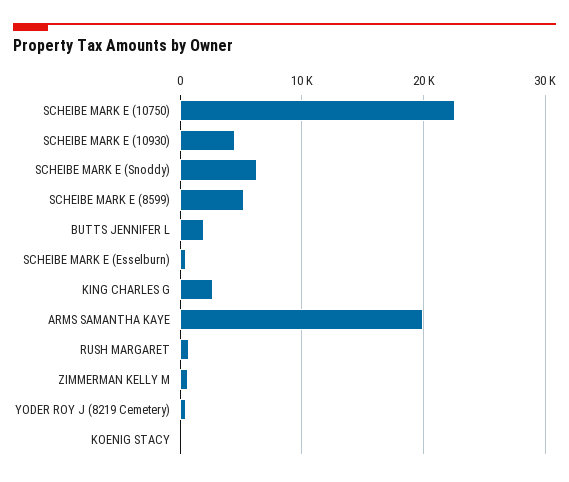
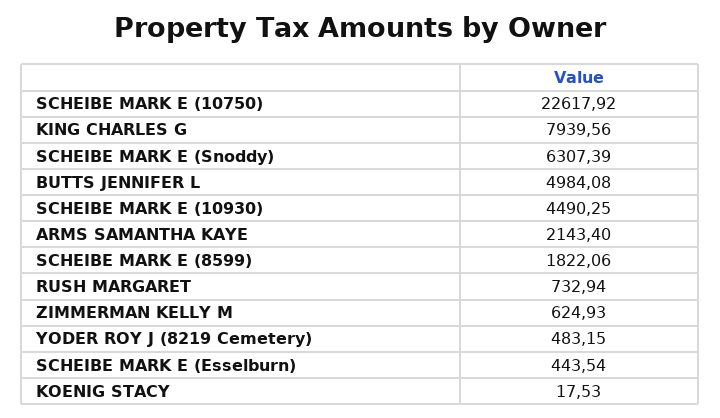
  {
    "SCHEIBE MARK E (10750)": 22617.92,
    "SCHEIBE MARK E (10930)": 4490.25,
    "SCHEIBE MARK E (Snoddy)": 6307.39,
-   "SCHEIBE MARK E (8599)": 5000,
+   "SCHEIBE MARK E (8599)": 1822.06,
-   "BUTTS JENNIFER L": 2000,
+   "BUTTS JENNIFER L": 4984.08,
    "SCHEIBE MARK E (Esselburn)": 443.54,
-   "KING CHARLES G": 3000,
+   "KING CHARLES G": 7939.56,
-   "ARMS SAMANTHA KAYE": 20000,
+   "ARMS SAMANTHA KAYE": 2143.4,
    "RUSH MARGARET": 732.94,
    "ZIMMERMAN KELLY M": 624.93,
    "YODER ROY J (8219 Cemetery)": 483.15,
    "KOENIG STACY": 17.53
  }

